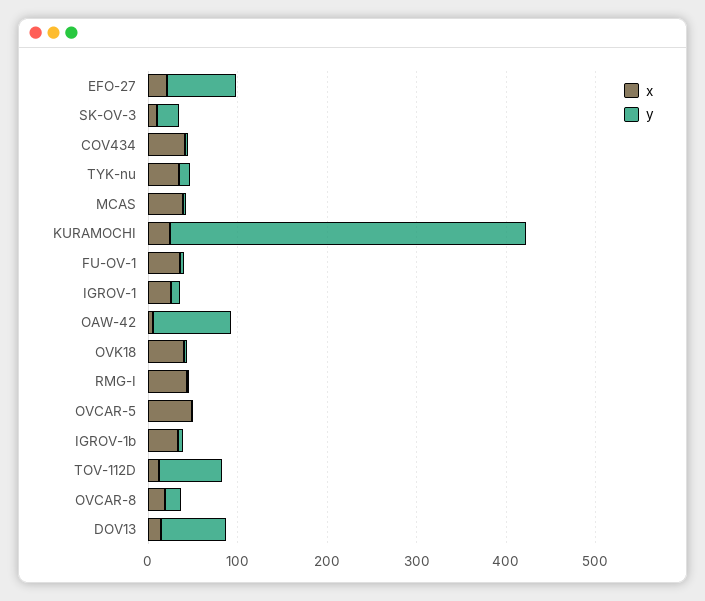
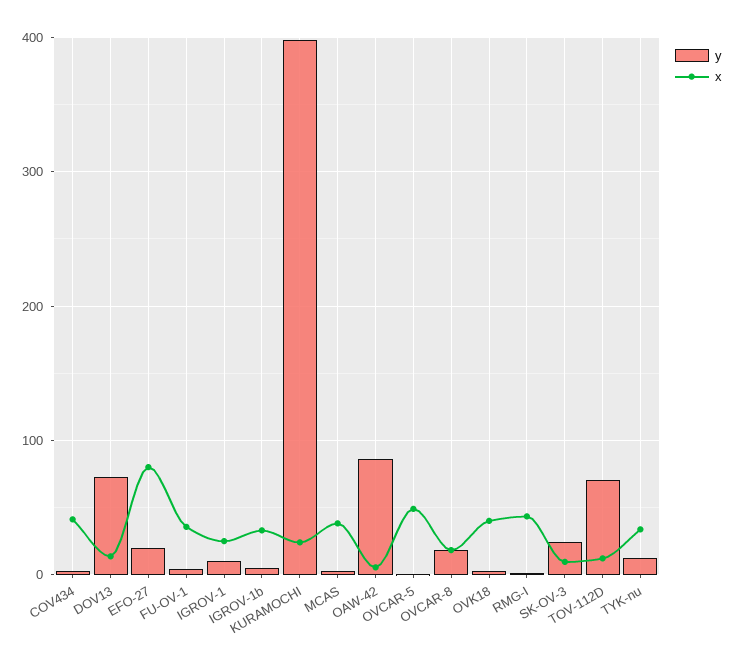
  {
    "x": {
-     "EFO-27": 20,
+     "EFO-27": 80,
      "SK-OV-3": 10,
      "COV434": 40,
      "TYK-nu": 30,
      "MCAS": 40,
      "KURAMOCHI": 20,
      "FU-OV-1": 40,
      "IGROV-1": 30,
      "OAW-42": 10,
      "OVK18": 40,
      "RMG-I": 40,
      "OVCAR-5": 50,
      "IGROV-1b": 30,
      "TOV-112D": 10,
      "OVCAR-8": 20,
      "DOV13": 10
    },
    "y": {
-     "EFO-27": 80,
+     "EFO-27": 20,
      "SK-OV-3": 20,
      "COV434": 0,
      "TYK-nu": 10,
      "MCAS": 0,
      "KURAMOCHI": 400,
      "FU-OV-1": 0,
      "IGROV-1": 10,
      "OAW-42": 90,
      "OVK18": 0,
      "RMG-I": 0,
      "OVCAR-5": 0,
      "IGROV-1b": 10,
      "TOV-112D": 70,
      "OVCAR-8": 20,
      "DOV13": 70
    }
  }

